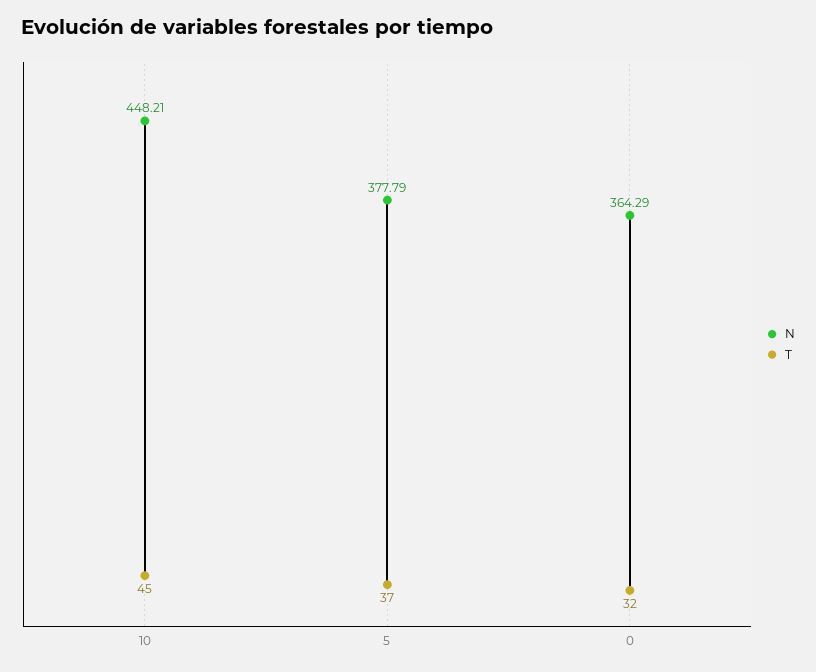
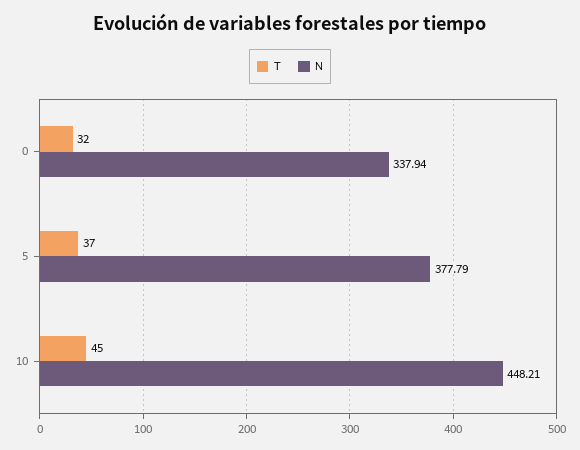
  {
    "N": {
      "10": 448.21,
      "5": 377.79,
-     "0": 364.29
+     "0": 337.94
    },
    "T": {
      "10": 45,
      "5": 37,
      "0": 32
    }
  }

